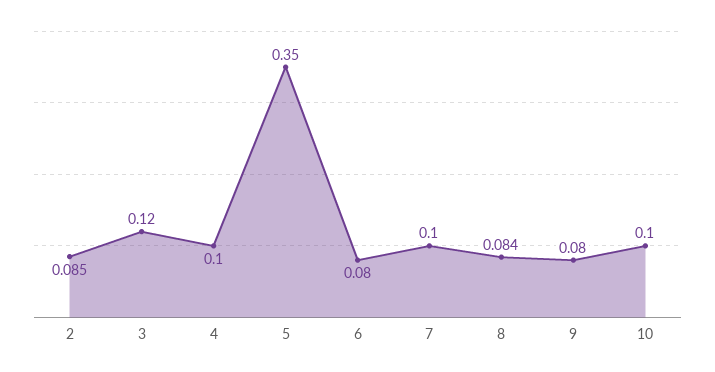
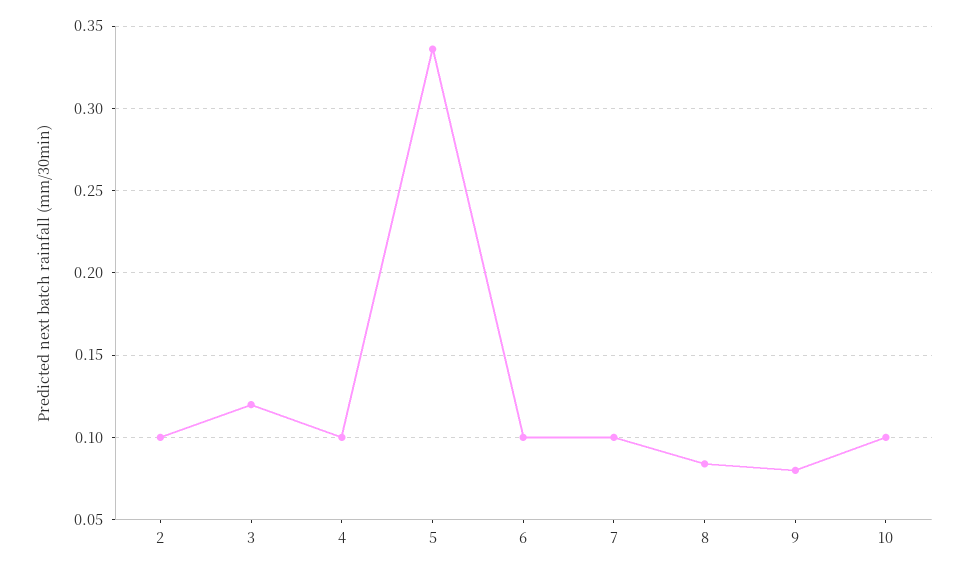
  {
-   "2": 0.085,
+   "2": 0.1,
    "3": 0.12,
    "4": 0.1,
-   "5": 0.35,
+   "5": 0.335,
-   "6": 0.08,
+   "6": 0.1,
    "7": 0.1,
    "8": 0.084,
    "9": 0.08,
    "10": 0.1
  }

